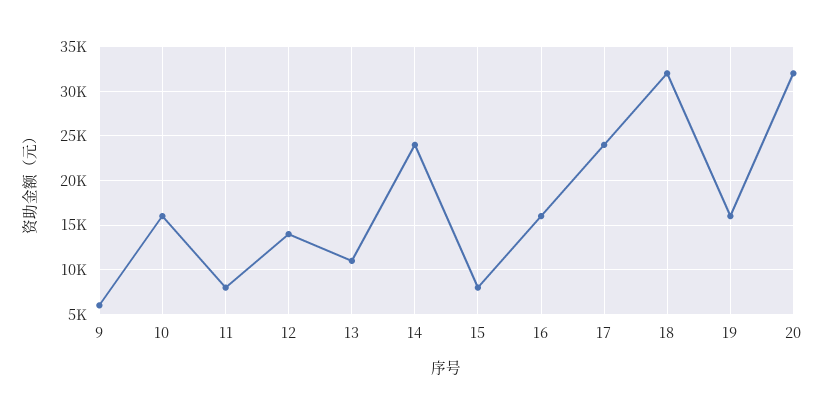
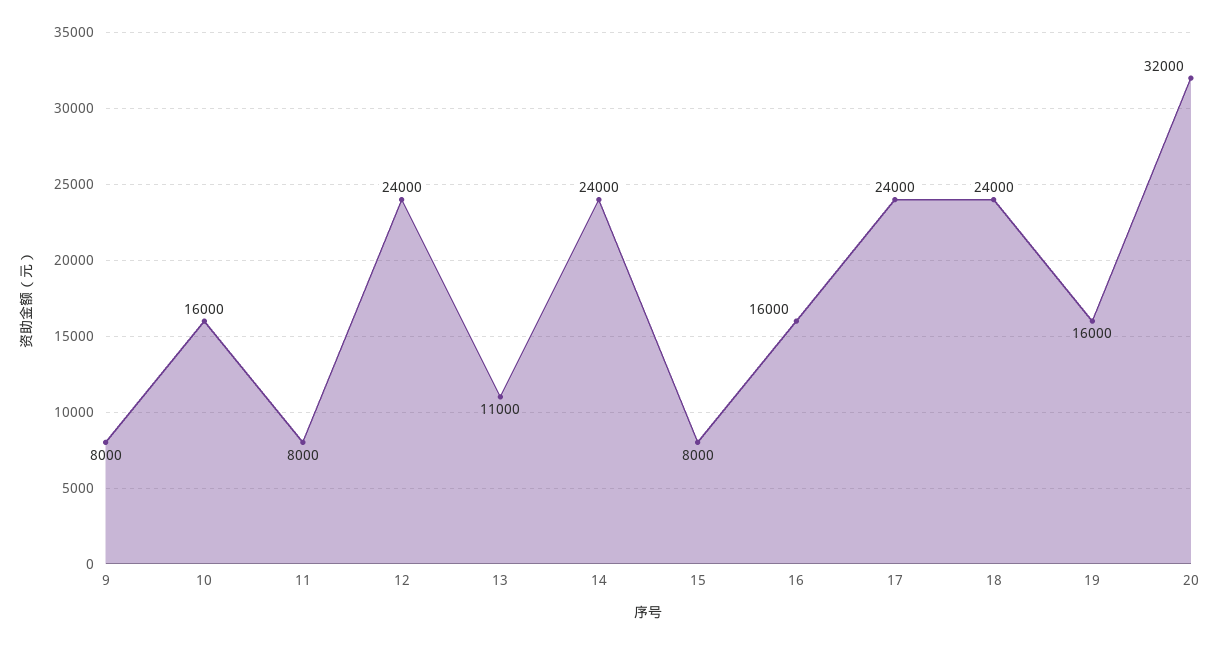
  {
-   "9": 6000,
+   "9": 8000,
    "10": 16000,
    "11": 8000,
-   "12": 14000,
+   "12": 24000,
    "13": 11000,
    "14": 24000,
    "15": 8000,
    "16": 16000,
    "17": 24000,
-   "18": 32000,
+   "18": 24000,
    "19": 16000,
    "20": 32000
  }

